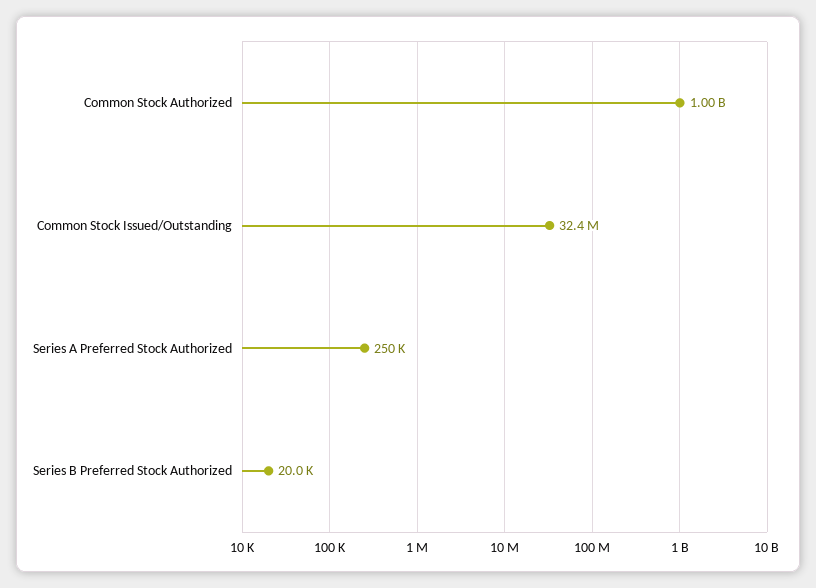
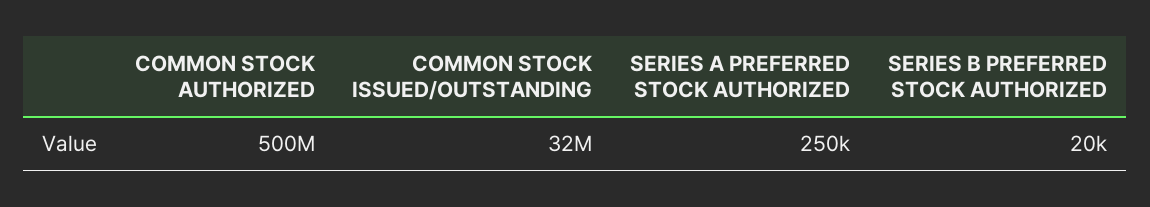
  {
-   "Common Stock Authorized": 1000000000,
+   "Common Stock Authorized": 500000000,
    "Common Stock Issued/Outstanding": 32400000,
    "Series A Preferred Stock Authorized": 250000,
    "Series B Preferred Stock Authorized": 20000
  }

